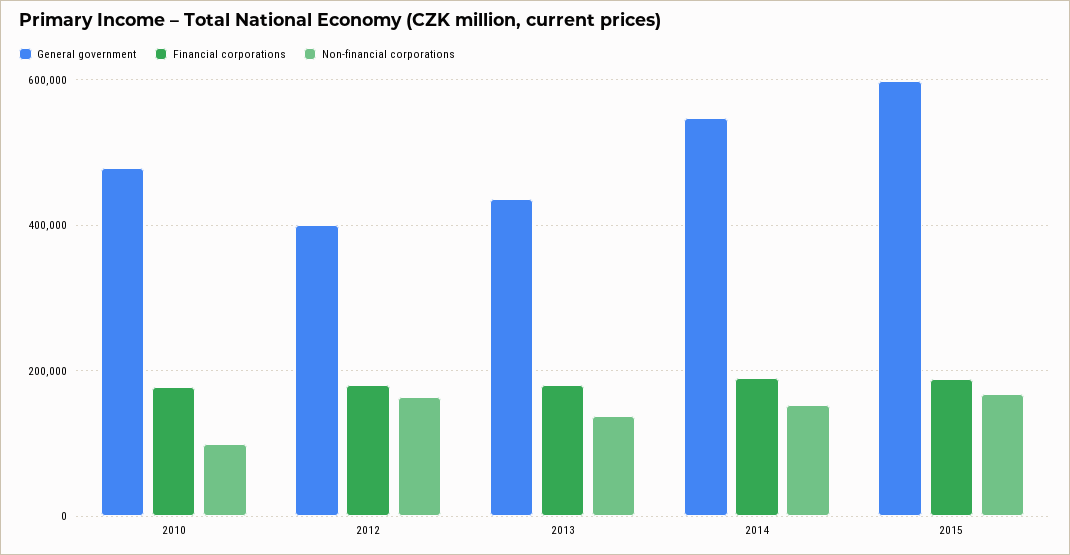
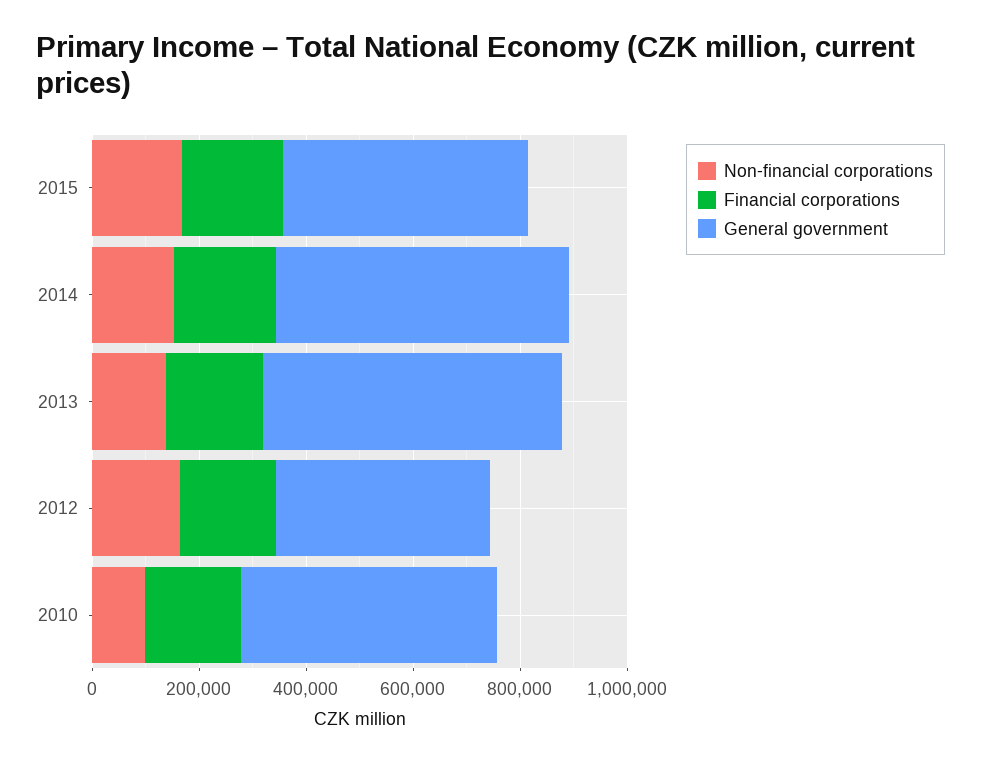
  {
    "General government": {
      "2010": 480000,
      "2012": 400000,
-     "2013": 440000,
+     "2013": 550000,
      "2014": 540000,
-     "2015": 600000
+     "2015": 450000
    },
    "Financial corporations": {
      "2010": 180000,
      "2012": 180000,
      "2013": 180000,
      "2014": 200000,
      "2015": 180000
    },
    "Non-financial corporations": {
      "2010": 100000,
      "2012": 160000,
      "2013": 140000,
      "2014": 160000,
      "2015": 160000
    }
  }

